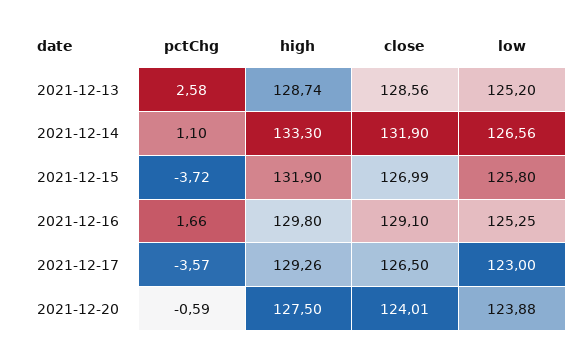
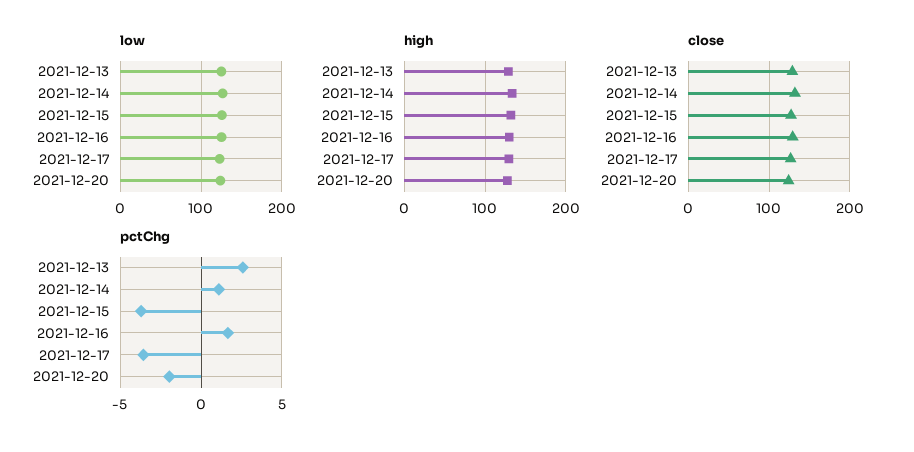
  {
    "pctChg": {
      "2021-12-13": 2.58,
      "2021-12-14": 1.1,
      "2021-12-15": -3.72,
      "2021-12-16": 1.66,
      "2021-12-17": -3.57,
-     "2021-12-20": -0.59
+     "2021-12-20": -2
    },
    "high": {
      "2021-12-13": 128.74,
      "2021-12-14": 133.3,
      "2021-12-15": 131.9,
      "2021-12-16": 129.8,
      "2021-12-17": 129.26,
      "2021-12-20": 127.5
    },
    "close": {
      "2021-12-13": 128.56,
      "2021-12-14": 131.9,
      "2021-12-15": 126.99,
      "2021-12-16": 129.1,
      "2021-12-17": 126.5,
      "2021-12-20": 124.01
    },
    "low": {
      "2021-12-13": 125.2,
      "2021-12-14": 126.56,
      "2021-12-15": 125.8,
      "2021-12-16": 125.25,
      "2021-12-17": 123,
      "2021-12-20": 123.88
    }
  }

